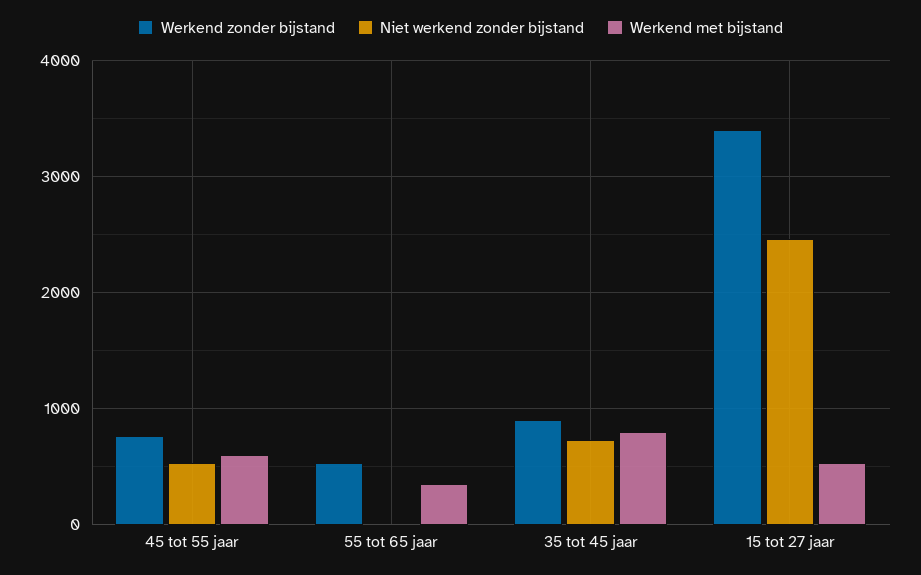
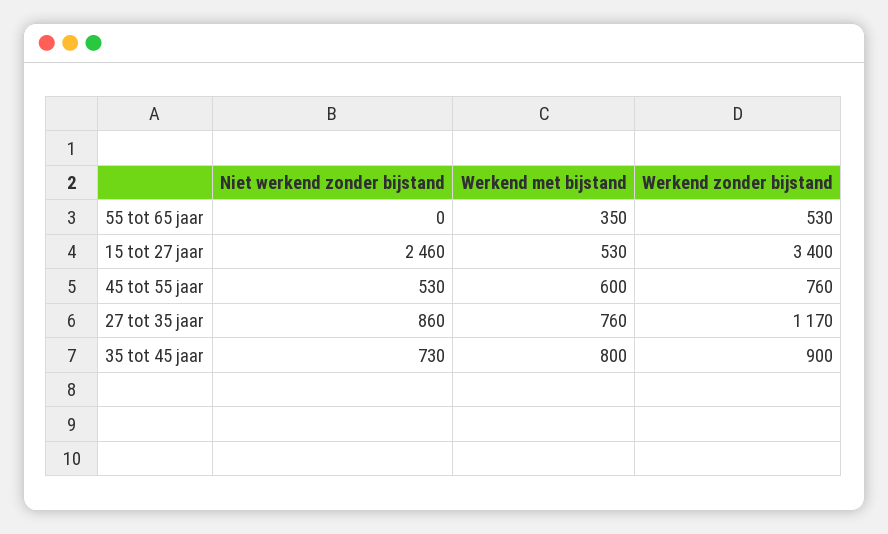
  {
    "Werkend zonder bijstand": {
      "45 tot 55 jaar": 760,
      "55 tot 65 jaar": 530,
      "35 tot 45 jaar": 900,
-     "15 tot 27 jaar": 3400
+     "15 tot 27 jaar": 3400,
+     "27 tot 35 jaar": 1170
    },
    "Niet werkend zonder bijstand": {
      "45 tot 55 jaar": 530,
      "55 tot 65 jaar": 0,
      "35 tot 45 jaar": 730,
-     "15 tot 27 jaar": 2460
+     "15 tot 27 jaar": 2460,
+     "27 tot 35 jaar": 860
    },
    "Werkend met bijstand": {
      "45 tot 55 jaar": 600,
      "55 tot 65 jaar": 350,
      "35 tot 45 jaar": 800,
-     "15 tot 27 jaar": 530
+     "15 tot 27 jaar": 530,
+     "27 tot 35 jaar": 760
    }
  }

